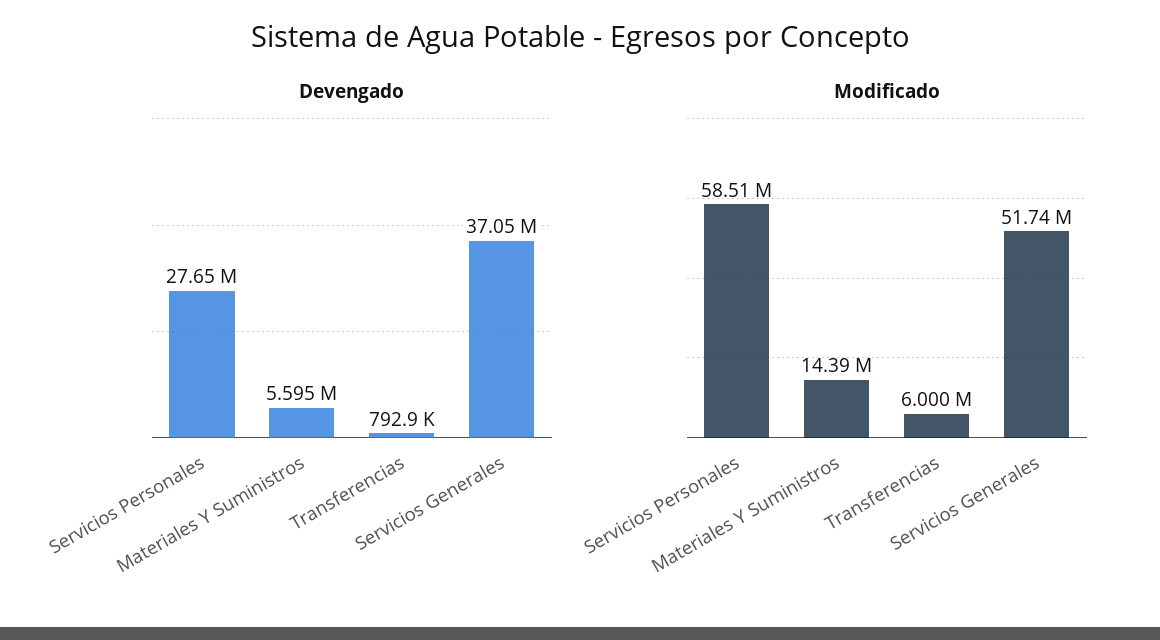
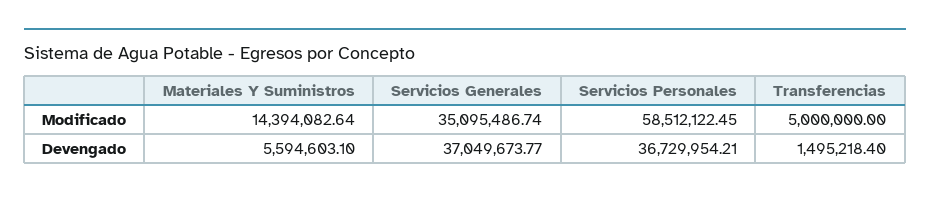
  {
    "Devengado": {
-     "Servicios Personales": 27650000,
+     "Servicios Personales": 36729954.21,
      "Materiales Y Suministros": 5594603.1,
-     "Transferencias": 792900,
+     "Transferencias": 1495218.4,
      "Servicios Generales": 37049673.77
    },
    "Modificado": {
      "Servicios Personales": 58512122.45,
      "Materiales Y Suministros": 14394082.64,
-     "Transferencias": 6000000,
+     "Transferencias": 5000000,
-     "Servicios Generales": 51740000
+     "Servicios Generales": 35095486.74
    }
  }

